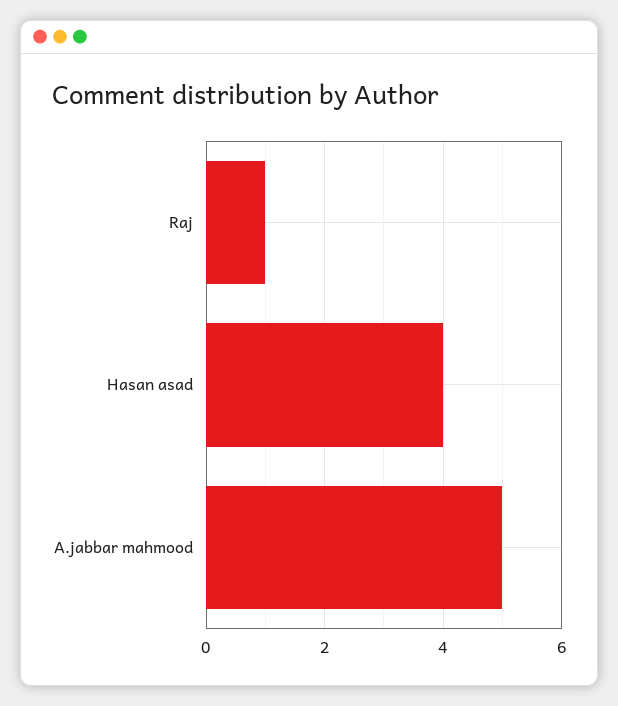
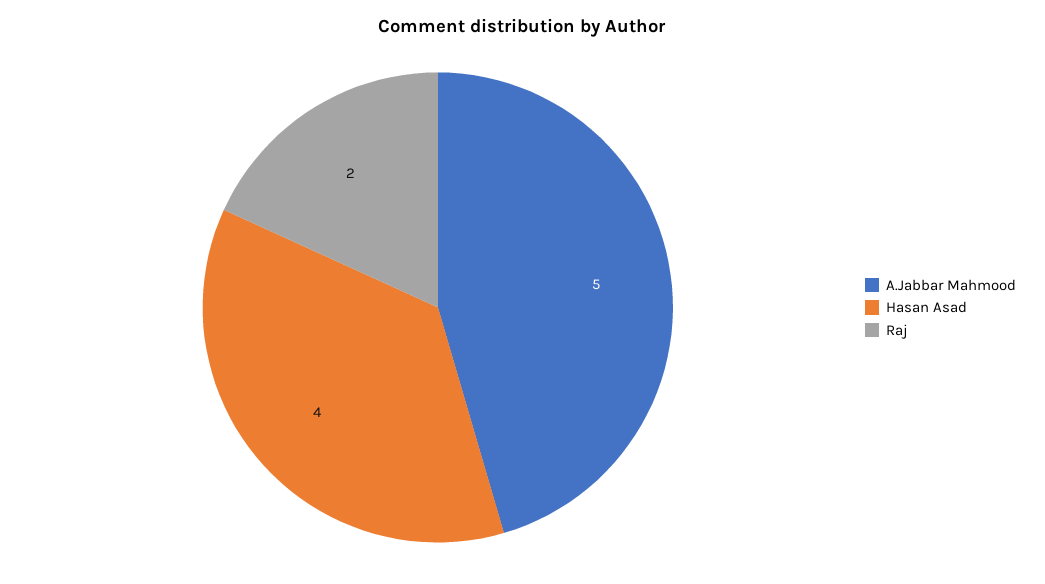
  {
-   "Raj": 1,
+   "Raj": 2,
    "Hasan asad": 4,
    "A.jabbar mahmood": 5
  }

